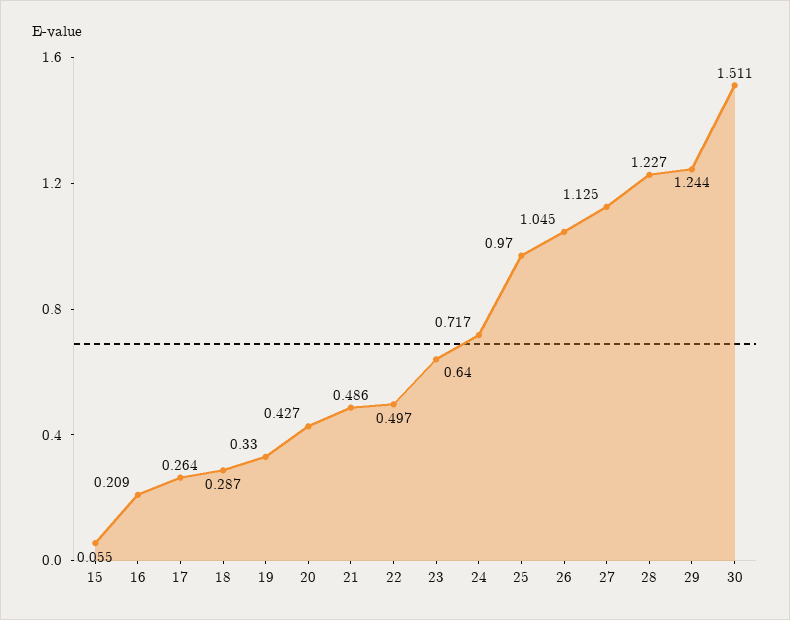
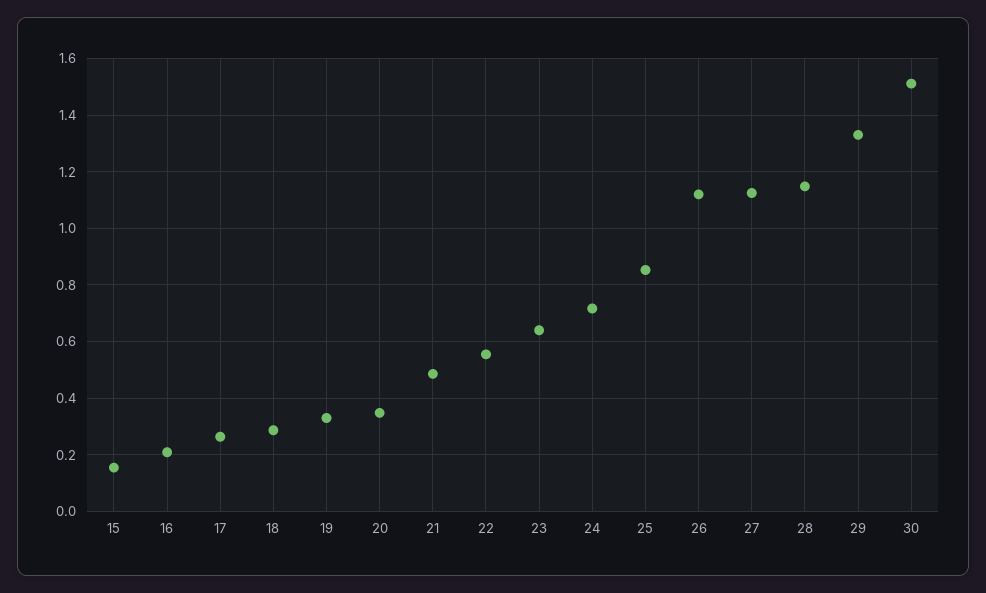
  {
-   "15": 0.055,
+   "15": 0.15,
    "16": 0.209,
    "17": 0.264,
    "18": 0.287,
    "19": 0.33,
-   "20": 0.427,
+   "20": 0.35,
    "21": 0.486,
-   "22": 0.497,
+   "22": 0.55,
    "23": 0.64,
    "24": 0.717,
-   "25": 0.97,
+   "25": 0.85,
-   "26": 1.045,
+   "26": 1.125,
    "27": 1.125,
-   "28": 1.227,
+   "28": 1.15,
-   "29": 1.244,
+   "29": 1.325,
    "30": 1.511
  }

